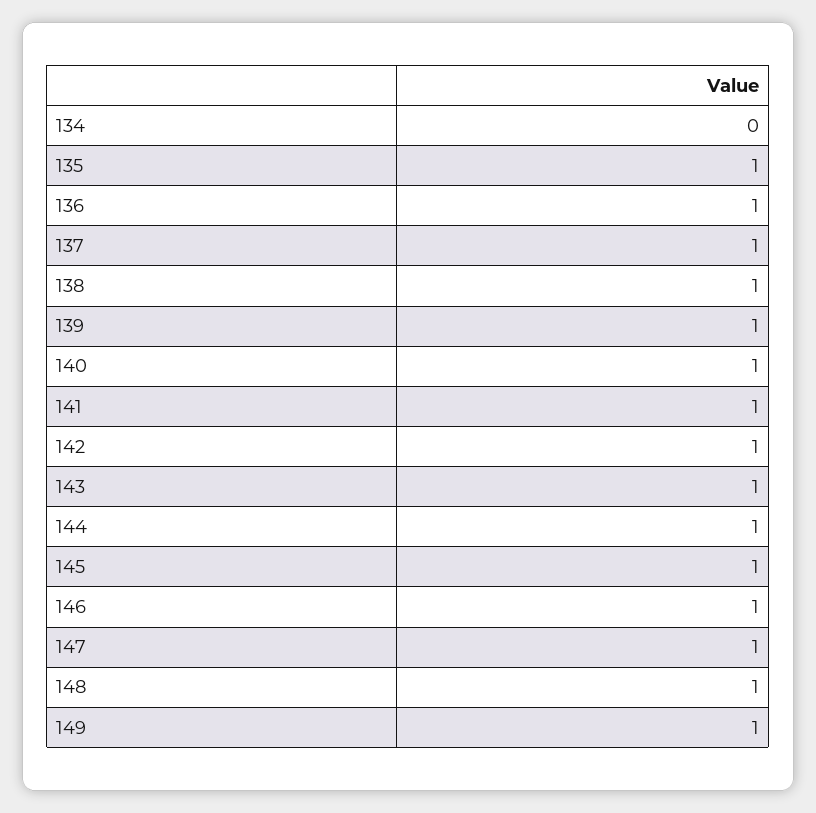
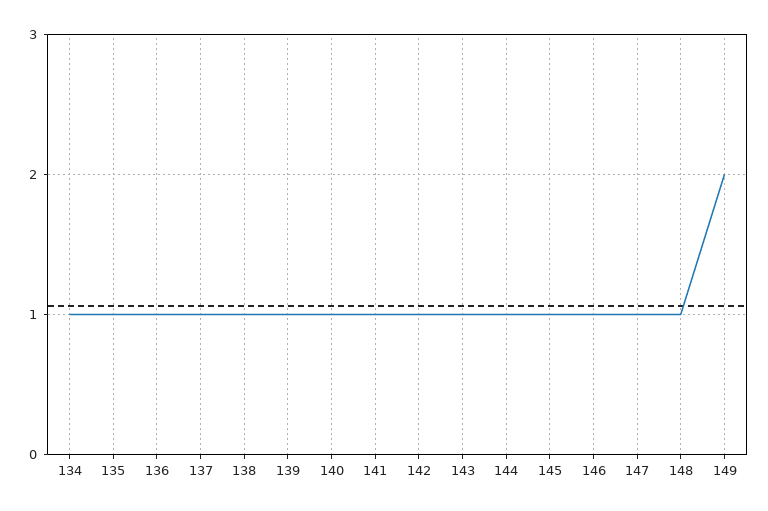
  {
-   "134": 0,
+   "134": 1,
    "135": 1,
    "136": 1,
    "137": 1,
    "138": 1,
    "139": 1,
    "140": 1,
    "141": 1,
    "142": 1,
    "143": 1,
    "144": 1,
    "145": 1,
    "146": 1,
    "147": 1,
    "148": 1,
-   "149": 1
+   "149": 2
  }

